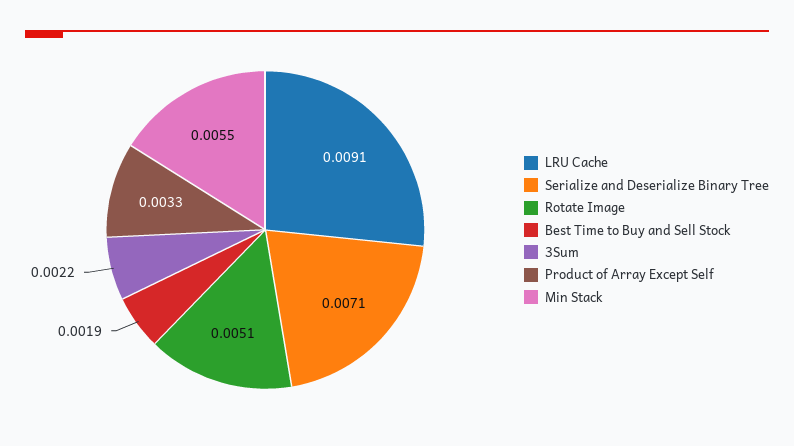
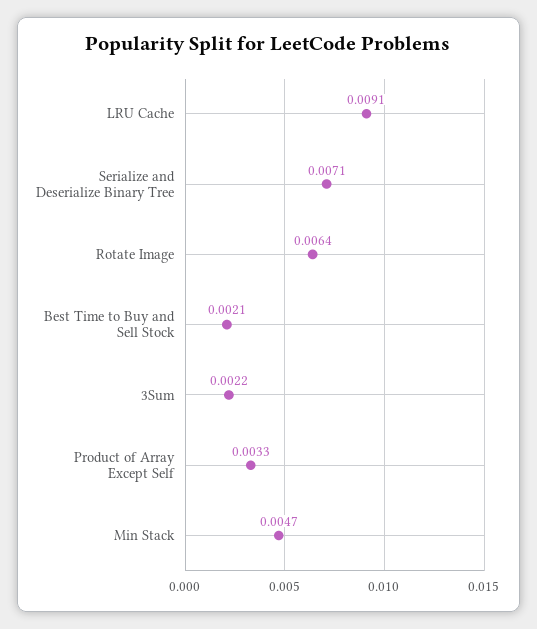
  {
    "LRU Cache": 0.0091,
    "Serialize and Deserialize Binary Tree": 0.0071,
-   "Rotate Image": 0.0051,
+   "Rotate Image": 0.0064,
-   "Best Time to Buy and Sell Stock": 0.0019,
+   "Best Time to Buy and Sell Stock": 0.0021,
    "3Sum": 0.0022,
    "Product of Array Except Self": 0.0033,
-   "Min Stack": 0.0055
+   "Min Stack": 0.0047
  }

